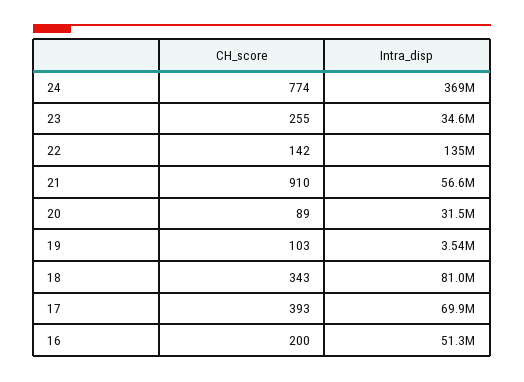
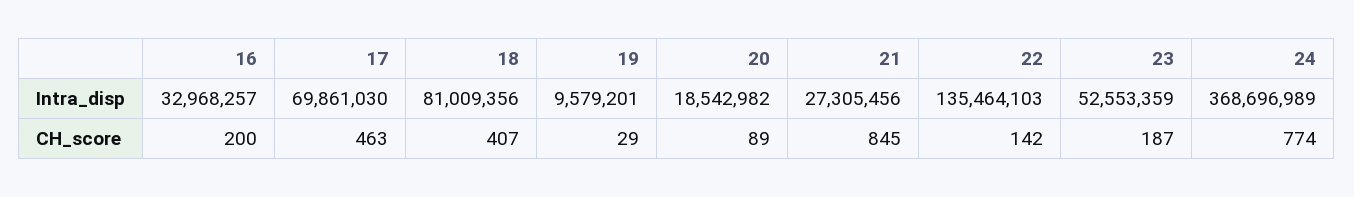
  {
    "CH_score": {
      "24": 774,
-     "23": 255,
+     "23": 187,
      "22": 142,
-     "21": 910,
+     "21": 845,
      "20": 89,
-     "19": 103,
+     "19": 29,
-     "18": 343,
+     "18": 407,
-     "17": 393,
+     "17": 463,
      "16": 200
    },
    "Intra_disp": {
      "24": 368696989,
-     "23": 34600000,
+     "23": 52553359,
      "22": 135464103,
-     "21": 56600000,
+     "21": 27305456,
-     "20": 31500000,
+     "20": 18542982,
-     "19": 3540000,
+     "19": 9579201,
      "18": 81009356,
      "17": 69861030,
-     "16": 51300000
+     "16": 32968257
    }
  }

